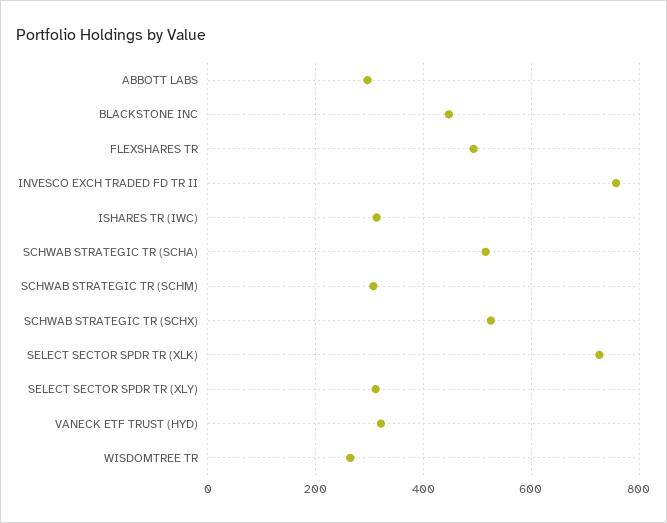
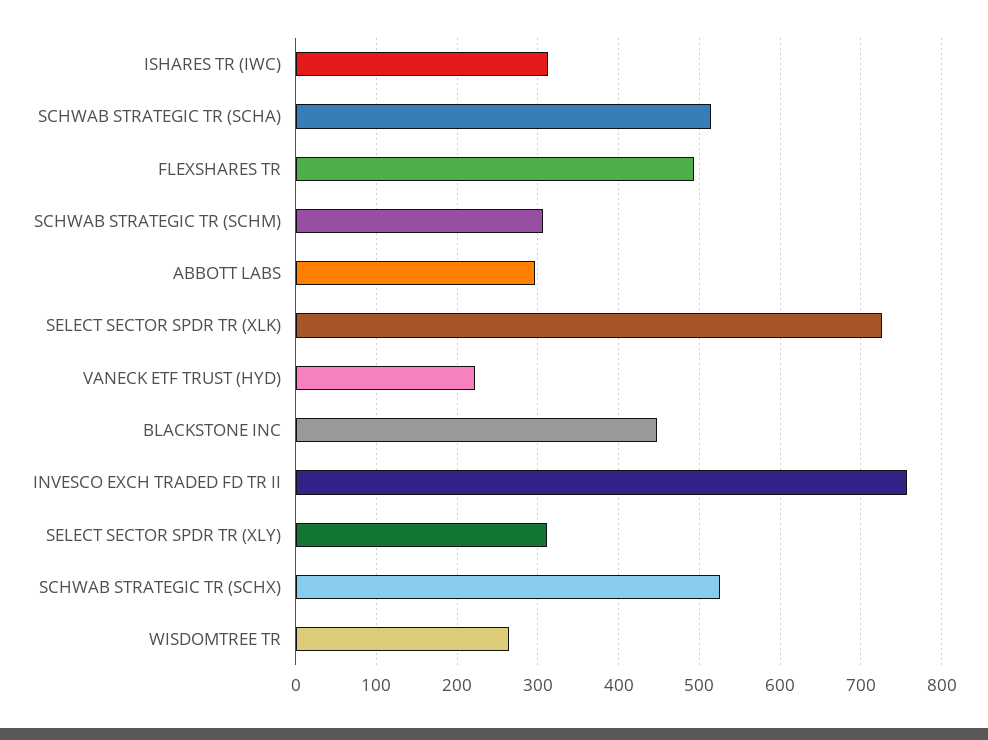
  {
    "ABBOTT LABS": 300,
    "BLACKSTONE INC": 450,
    "FLEXSHARES TR": 490,
    "INVESCO EXCH TRADED FD TR II": 760,
    "ISHARES TR (IWC)": 310,
    "SCHWAB STRATEGIC TR (SCHA)": 520,
    "SCHWAB STRATEGIC TR (SCHM)": 310,
    "SCHWAB STRATEGIC TR (SCHX)": 530,
    "SELECT SECTOR SPDR TR (XLK)": 730,
    "SELECT SECTOR SPDR TR (XLY)": 310,
-   "VANECK ETF TRUST (HYD)": 320,
+   "VANECK ETF TRUST (HYD)": 220,
    "WISDOMTREE TR": 260
  }

